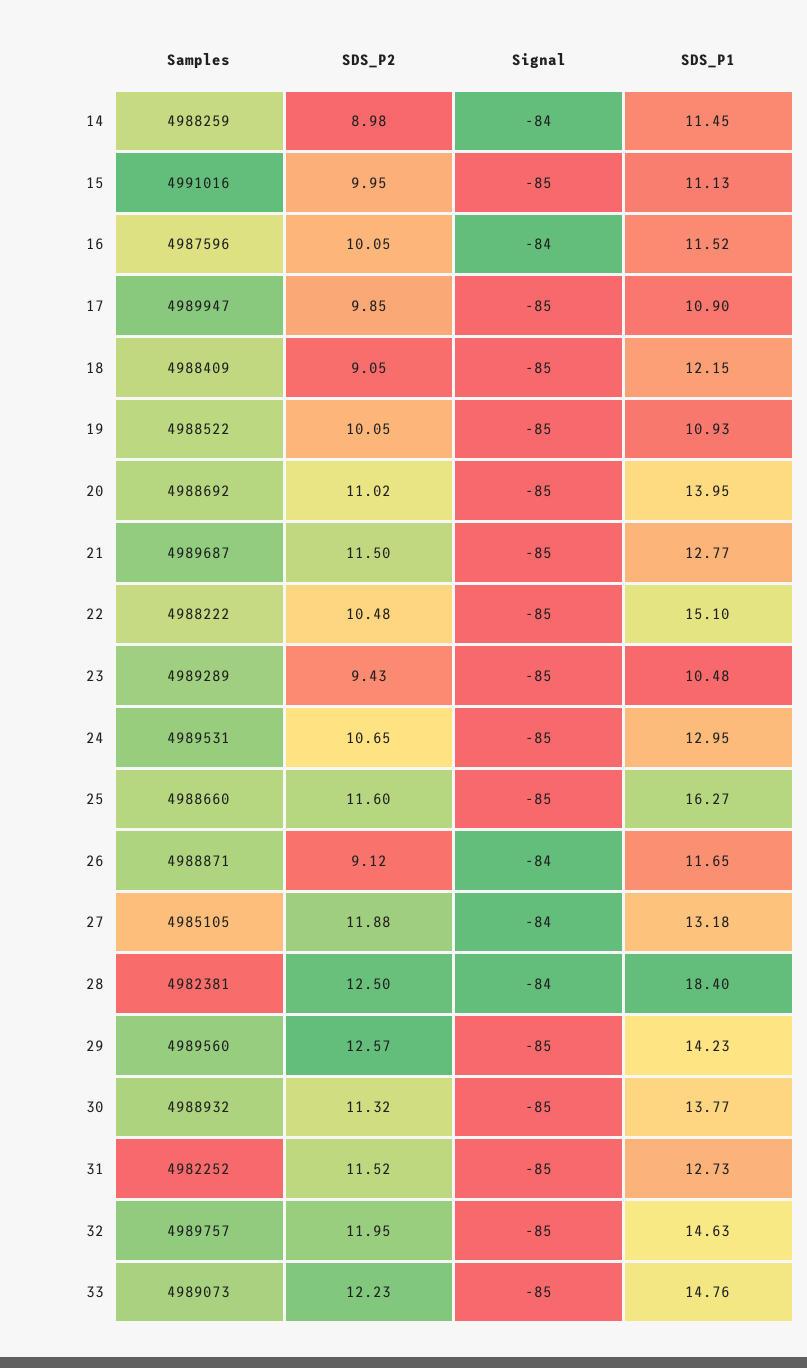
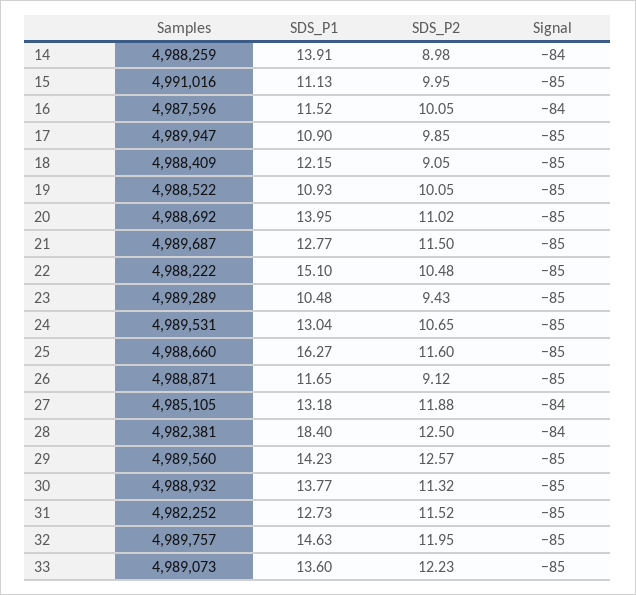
  {
    "Samples": {
      "14": 4988259,
      "15": 4991016,
      "16": 4987596,
      "17": 4989947,
      "18": 4988409,
      "19": 4988522,
      "20": 4988692,
      "21": 4989687,
      "22": 4988222,
      "23": 4989289,
      "24": 4989531,
      "25": 4988660,
      "26": 4988871,
      "27": 4985105,
      "28": 4982381,
      "29": 4989560,
      "30": 4988932,
      "31": 4982252,
      "32": 4989757,
      "33": 4989073
    },
    "SDS_P2": {
      "14": 8.98,
      "15": 9.95,
      "16": 10.05,
      "17": 9.85,
      "18": 9.05,
      "19": 10.05,
      "20": 11.02,
      "21": 11.5,
      "22": 10.48,
      "23": 9.43,
      "24": 10.65,
      "25": 11.6,
      "26": 9.12,
      "27": 11.88,
      "28": 12.5,
      "29": 12.57,
      "30": 11.32,
      "31": 11.52,
      "32": 11.95,
      "33": 12.23
    },
    "Signal": {
      "14": -84,
      "15": -85,
      "16": -84,
      "17": -85,
      "18": -85,
      "19": -85,
      "20": -85,
      "21": -85,
      "22": -85,
      "23": -85,
      "24": -85,
      "25": -85,
-     "26": -84,
+     "26": -85,
      "27": -84,
      "28": -84,
      "29": -85,
      "30": -85,
      "31": -85,
      "32": -85,
      "33": -85
    },
    "SDS_P1": {
-     "14": 11.45,
+     "14": 13.91,
      "15": 11.13,
      "16": 11.52,
      "17": 10.9,
      "18": 12.15,
      "19": 10.93,
      "20": 13.95,
      "21": 12.77,
      "22": 15.1,
      "23": 10.48,
-     "24": 12.95,
+     "24": 13.04,
      "25": 16.27,
      "26": 11.65,
      "27": 13.18,
      "28": 18.4,
      "29": 14.23,
      "30": 13.77,
      "31": 12.73,
      "32": 14.63,
-     "33": 14.76
+     "33": 13.6
    }
  }

